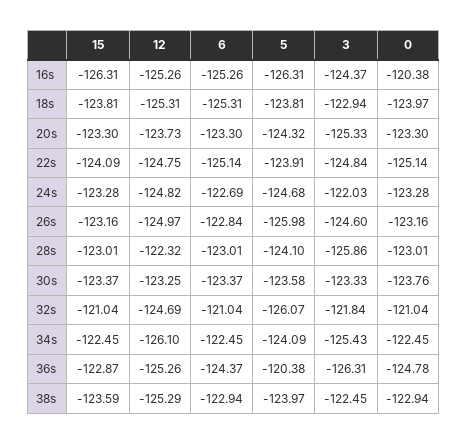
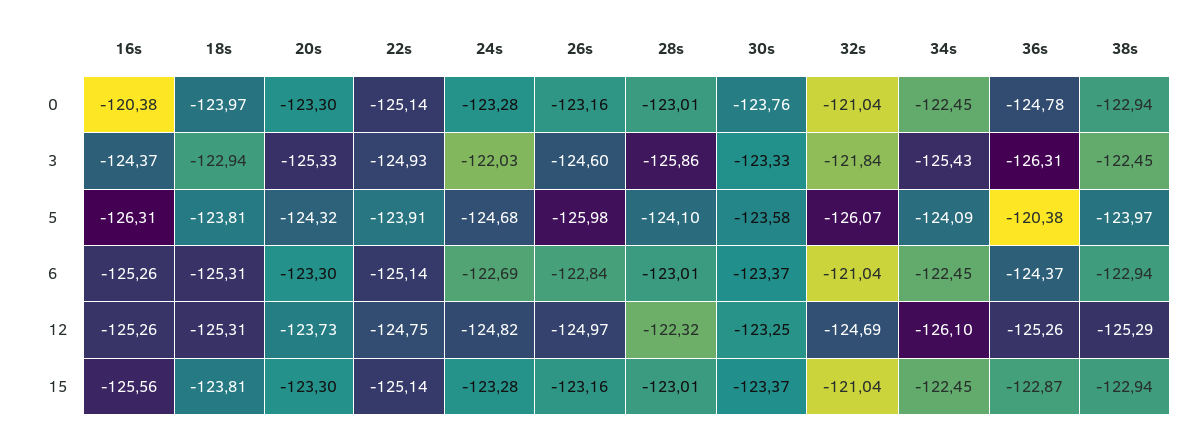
  {
    "15": {
-     "16s": -126.31,
+     "16s": -125.56,
      "18s": -123.81,
      "20s": -123.3,
-     "22s": -124.09,
+     "22s": -125.14,
      "24s": -123.28,
      "26s": -123.16,
      "28s": -123.01,
      "30s": -123.37,
      "32s": -121.04,
      "34s": -122.45,
      "36s": -122.87,
-     "38s": -123.59
+     "38s": -122.94
    },
    "12": {
      "16s": -125.26,
      "18s": -125.31,
      "20s": -123.73,
      "22s": -124.75,
      "24s": -124.82,
      "26s": -124.97,
      "28s": -122.32,
      "30s": -123.25,
      "32s": -124.69,
      "34s": -126.1,
      "36s": -125.26,
      "38s": -125.29
    },
    "6": {
      "16s": -125.26,
      "18s": -125.31,
      "20s": -123.3,
      "22s": -125.14,
      "24s": -122.69,
      "26s": -122.84,
      "28s": -123.01,
      "30s": -123.37,
      "32s": -121.04,
      "34s": -122.45,
      "36s": -124.37,
      "38s": -122.94
    },
    "5": {
      "16s": -126.31,
      "18s": -123.81,
      "20s": -124.32,
      "22s": -123.91,
      "24s": -124.68,
      "26s": -125.98,
      "28s": -124.1,
      "30s": -123.58,
      "32s": -126.07,
      "34s": -124.09,
      "36s": -120.38,
      "38s": -123.97
    },
    "3": {
      "16s": -124.37,
      "18s": -122.94,
      "20s": -125.33,
-     "22s": -124.84,
+     "22s": -124.93,
      "24s": -122.03,
      "26s": -124.6,
      "28s": -125.86,
      "30s": -123.33,
      "32s": -121.84,
      "34s": -125.43,
      "36s": -126.31,
      "38s": -122.45
    },
    "0": {
      "16s": -120.38,
      "18s": -123.97,
      "20s": -123.3,
      "22s": -125.14,
      "24s": -123.28,
      "26s": -123.16,
      "28s": -123.01,
      "30s": -123.76,
      "32s": -121.04,
      "34s": -122.45,
      "36s": -124.78,
      "38s": -122.94
    }
  }

